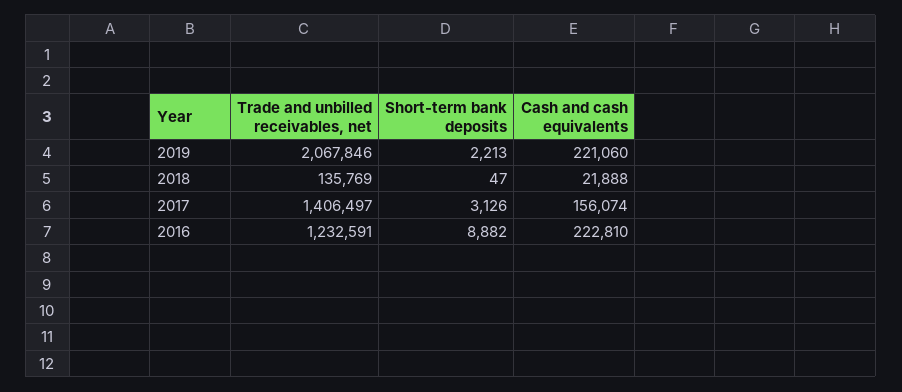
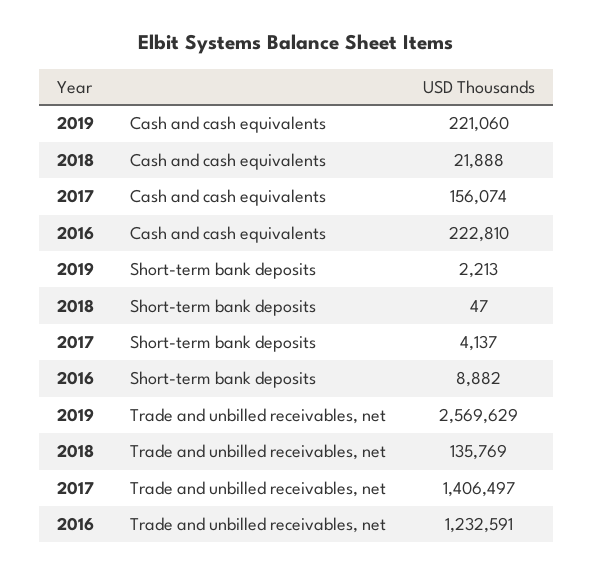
  {
    "Trade and unbilled receivables, net": {
-     "2019": 2067846,
+     "2019": 2569629,
      "2018": 135769,
      "2017": 1406497,
      "2016": 1232591
    },
    "Short-term bank deposits": {
      "2019": 2213,
      "2018": 47,
-     "2017": 3126,
+     "2017": 4137,
      "2016": 8882
    },
    "Cash and cash equivalents": {
      "2019": 221060,
      "2018": 21888,
      "2017": 156074,
      "2016": 222810
    }
  }

